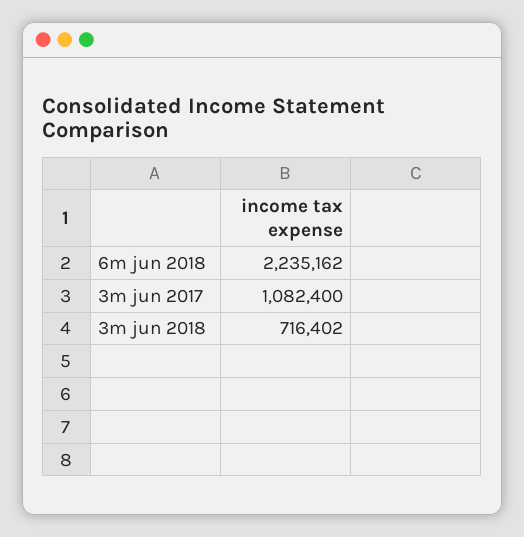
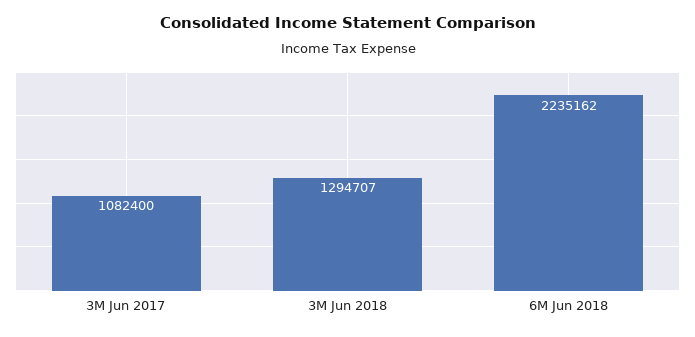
  {
    "6m jun 2018": 2235162,
    "3m jun 2017": 1082400,
-   "3m jun 2018": 716402
+   "3m jun 2018": 1294707
  }

